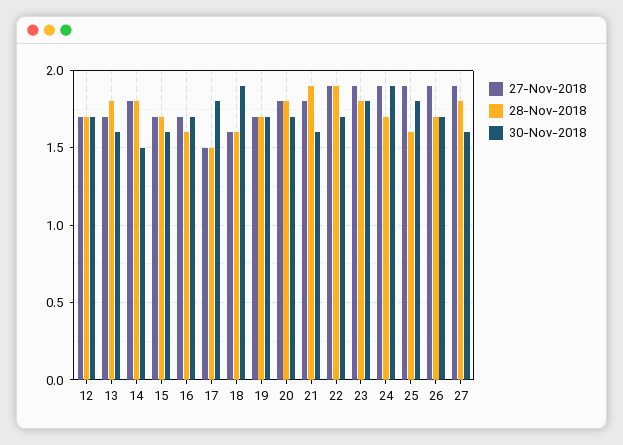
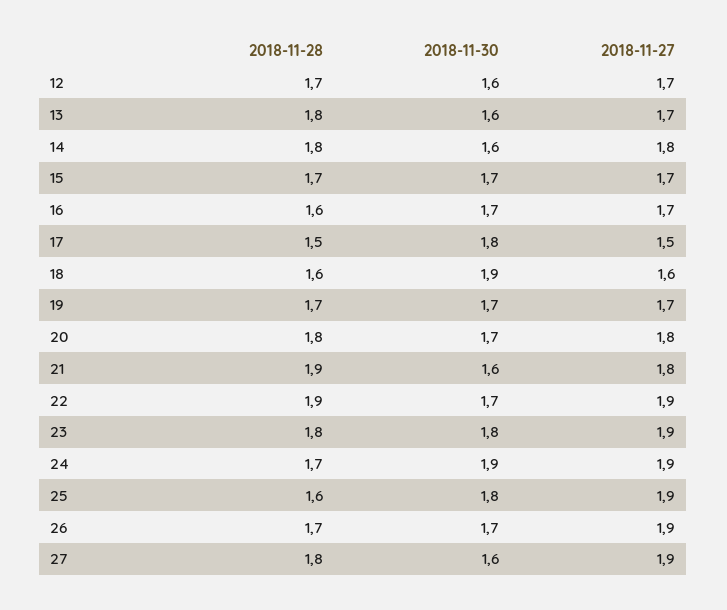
  {
    "27-Nov-2018": {
      "12": 1.7,
      "13": 1.7,
      "14": 1.8,
      "15": 1.7,
      "16": 1.7,
      "17": 1.5,
      "18": 1.6,
      "19": 1.7,
      "20": 1.8,
      "21": 1.8,
      "22": 1.9,
      "23": 1.9,
      "24": 1.9,
      "25": 1.9,
      "26": 1.9,
      "27": 1.9
    },
    "28-Nov-2018": {
      "12": 1.7,
      "13": 1.8,
      "14": 1.8,
      "15": 1.7,
      "16": 1.6,
      "17": 1.5,
      "18": 1.6,
      "19": 1.7,
      "20": 1.8,
      "21": 1.9,
      "22": 1.9,
      "23": 1.8,
      "24": 1.7,
      "25": 1.6,
      "26": 1.7,
      "27": 1.8
    },
    "30-Nov-2018": {
-     "12": 1.7,
+     "12": 1.6,
      "13": 1.6,
-     "14": 1.5,
+     "14": 1.6,
-     "15": 1.6,
+     "15": 1.7,
      "16": 1.7,
      "17": 1.8,
      "18": 1.9,
      "19": 1.7,
      "20": 1.7,
      "21": 1.6,
      "22": 1.7,
      "23": 1.8,
      "24": 1.9,
      "25": 1.8,
      "26": 1.7,
      "27": 1.6
    }
  }

